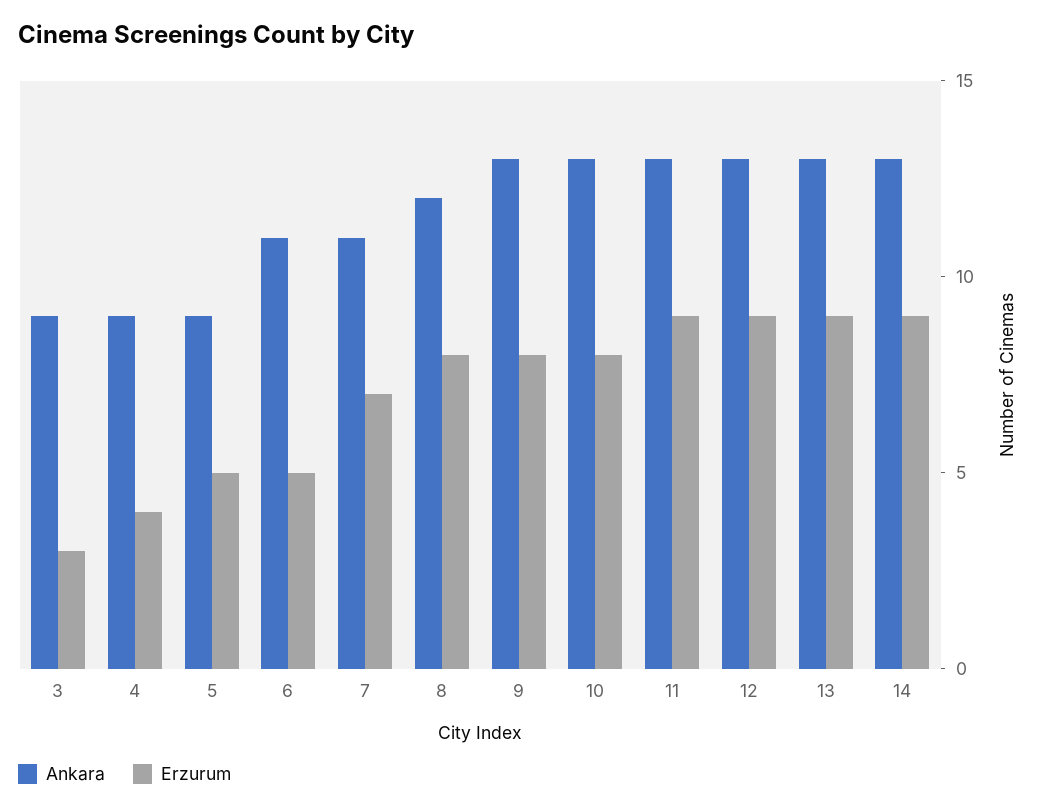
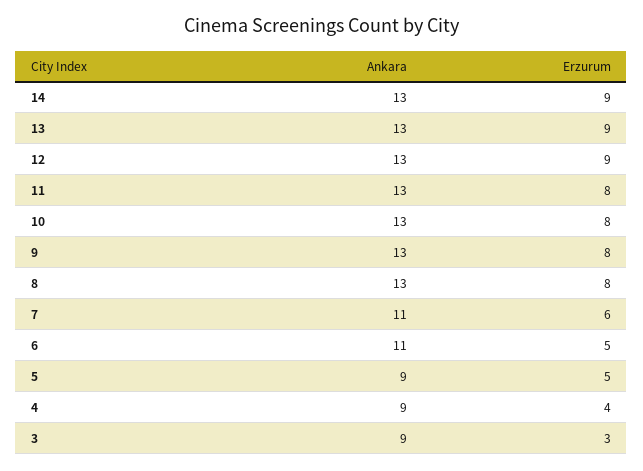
  {
    "Ankara": {
      "3": 9,
      "4": 9,
      "5": 9,
      "6": 11,
      "7": 11,
-     "8": 12,
+     "8": 13,
      "9": 13,
      "10": 13,
      "11": 13,
      "12": 13,
      "13": 13,
      "14": 13
    },
    "Erzurum": {
      "3": 3,
      "4": 4,
      "5": 5,
      "6": 5,
-     "7": 7,
+     "7": 6,
      "8": 8,
      "9": 8,
      "10": 8,
-     "11": 9,
+     "11": 8,
      "12": 9,
      "13": 9,
      "14": 9
    }
  }

